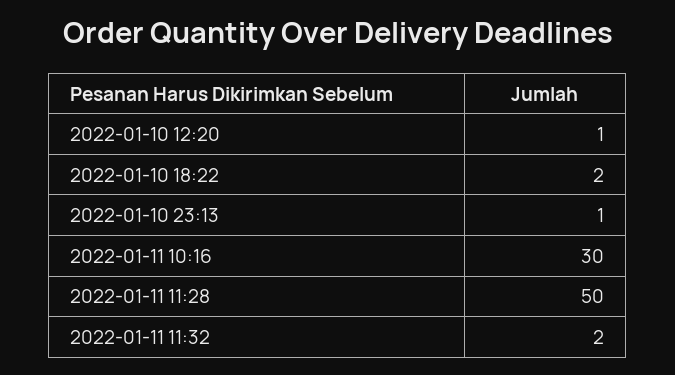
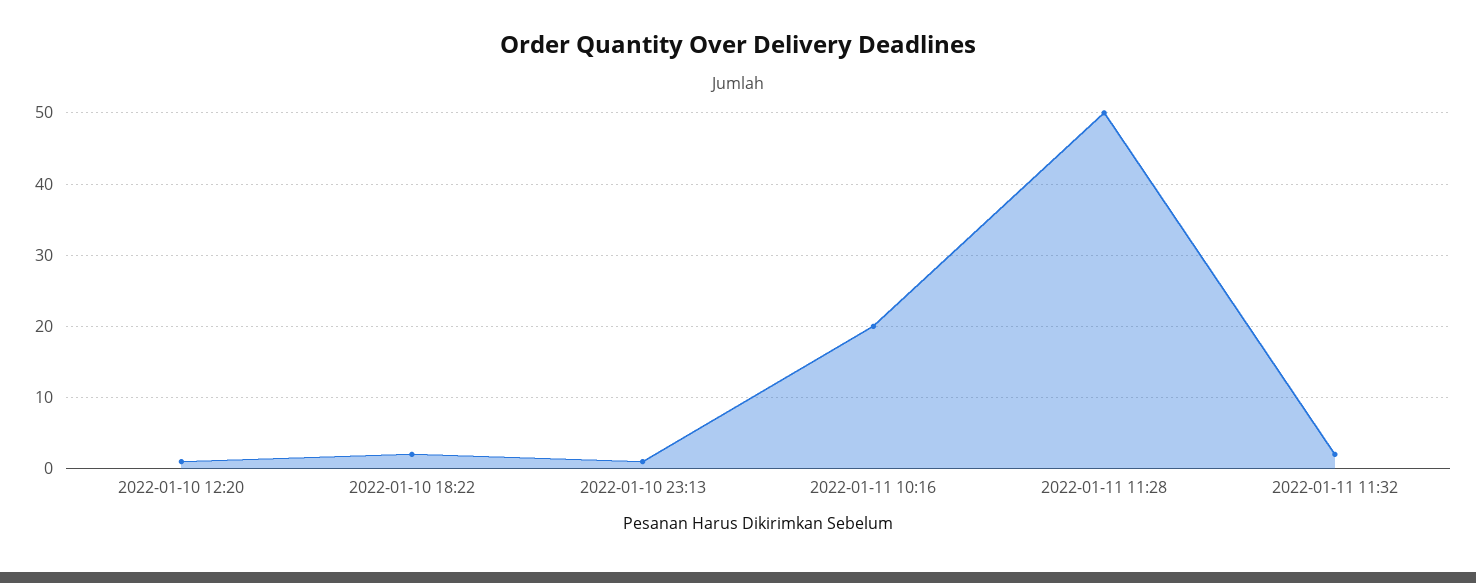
  {
    "2022-01-10 12:20": 1,
    "2022-01-10 18:22": 2,
    "2022-01-10 23:13": 1,
-   "2022-01-11 10:16": 30,
+   "2022-01-11 10:16": 20,
    "2022-01-11 11:28": 50,
    "2022-01-11 11:32": 2
  }

